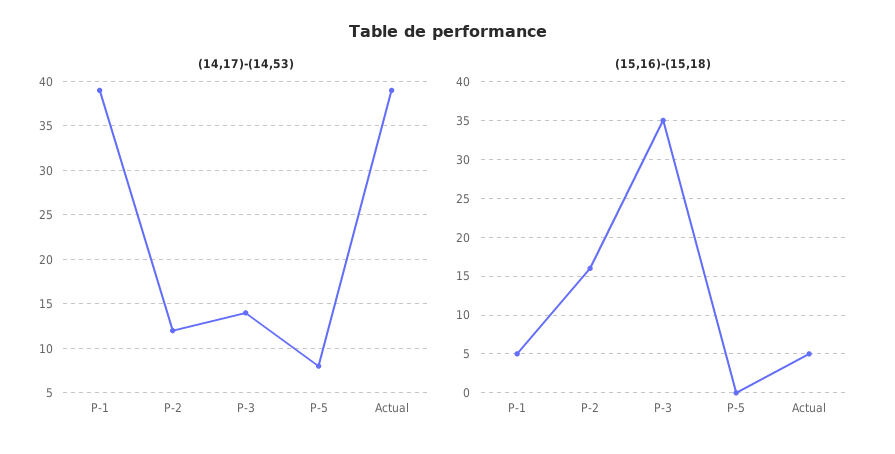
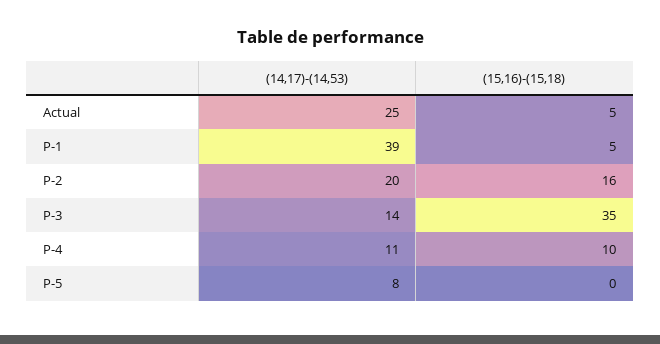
  {
    "(14,17)-(14,53)": {
      "P-1": 39,
-     "P-2": 12,
+     "P-2": 20,
      "P-3": 14,
      "P-5": 8,
-     "Actual": 39
+     "Actual": 25,
+     "P-4": 11
    },
    "(15,16)-(15,18)": {
      "P-1": 5,
      "P-2": 16,
      "P-3": 35,
      "P-5": 0,
-     "Actual": 5
+     "Actual": 5,
+     "P-4": 10
    }
  }

